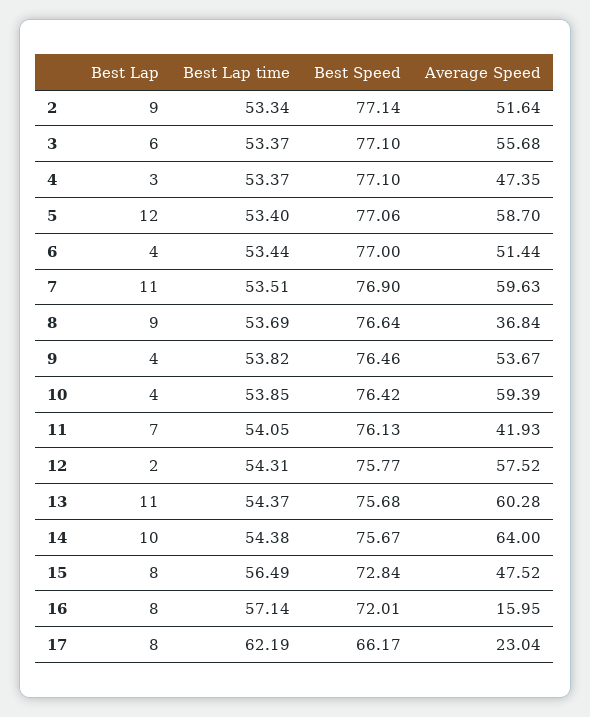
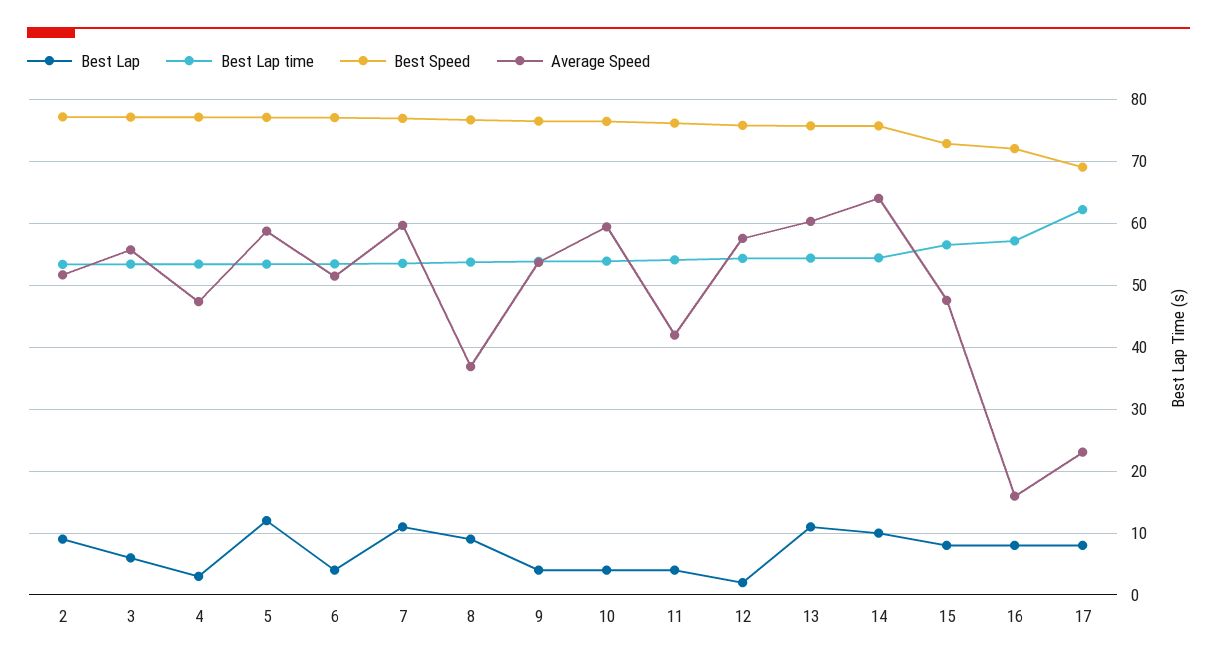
  {
    "Best Lap": {
      "2": 9,
      "3": 6,
      "4": 3,
      "5": 12,
      "6": 4,
      "7": 11,
      "8": 9,
      "9": 4,
      "10": 4,
-     "11": 7,
+     "11": 4,
      "12": 2,
      "13": 11,
      "14": 10,
      "15": 8,
      "16": 8,
      "17": 8
    },
    "Best Lap time": {
      "2": 53.34,
      "3": 53.37,
      "4": 53.37,
      "5": 53.4,
      "6": 53.44,
      "7": 53.51,
      "8": 53.69,
      "9": 53.82,
      "10": 53.85,
      "11": 54.05,
      "12": 54.31,
      "13": 54.37,
      "14": 54.38,
      "15": 56.49,
      "16": 57.14,
      "17": 62.19
    },
    "Best Speed": {
      "2": 77.14,
      "3": 77.1,
      "4": 77.1,
      "5": 77.06,
      "6": 77,
      "7": 76.9,
      "8": 76.64,
      "9": 76.46,
      "10": 76.42,
      "11": 76.13,
      "12": 75.77,
      "13": 75.68,
      "14": 75.67,
      "15": 72.84,
      "16": 72.01,
-     "17": 66.17
+     "17": 69
    },
    "Average Speed": {
      "2": 51.64,
      "3": 55.68,
      "4": 47.35,
      "5": 58.7,
      "6": 51.44,
      "7": 59.63,
      "8": 36.84,
      "9": 53.67,
      "10": 59.39,
      "11": 41.93,
      "12": 57.52,
      "13": 60.28,
      "14": 64,
      "15": 47.52,
      "16": 15.95,
      "17": 23.04
    }
  }

